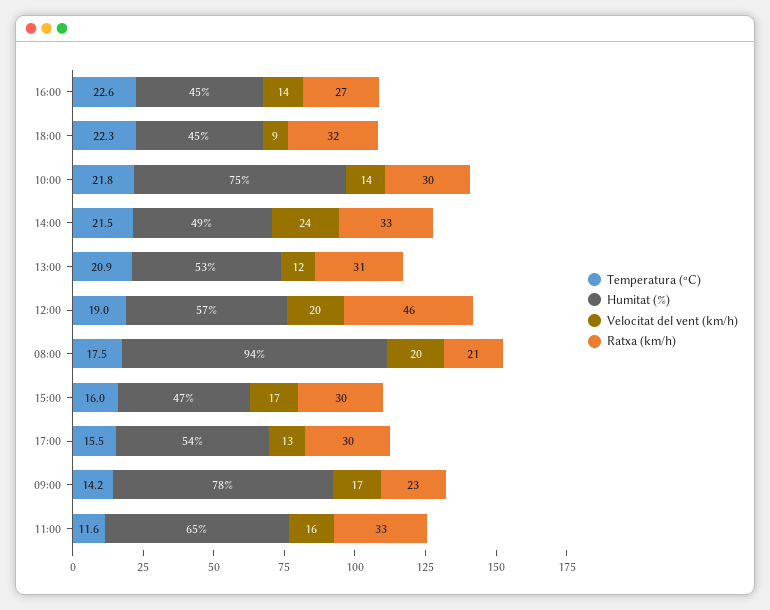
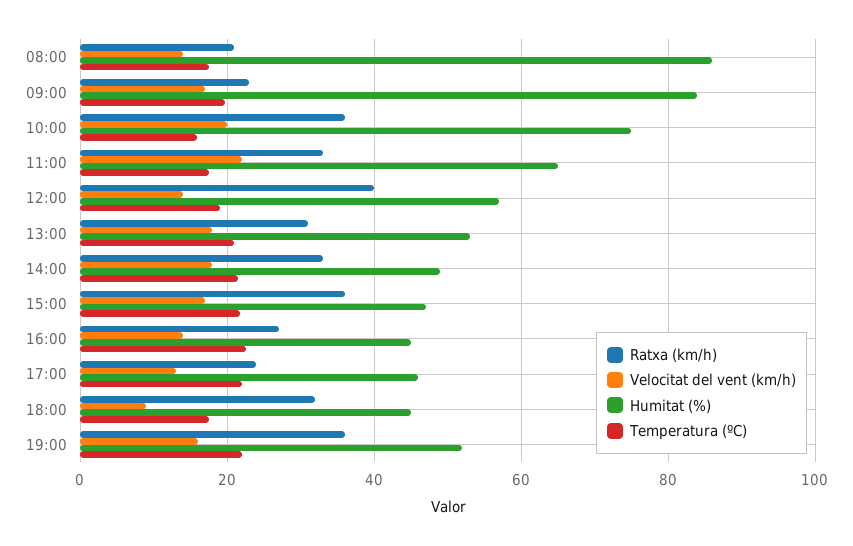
  {
    "Temperatura (ºC)": {
      "16:00": 22.6,
-     "18:00": 22.3,
+     "18:00": 18,
-     "10:00": 21.8,
+     "10:00": 16,
      "14:00": 21.5,
      "13:00": 20.9,
      "12:00": 19,
      "08:00": 17.5,
-     "15:00": 16,
+     "15:00": 22,
-     "17:00": 15.5,
+     "17:00": 22,
-     "09:00": 14.2,
+     "09:00": 20,
-     "11:00": 11.6
+     "11:00": 18,
+     "19:00": 22
    },
    "Humitat (%)": {
      "16:00": 45,
      "18:00": 45,
      "10:00": 75,
      "14:00": 49,
      "13:00": 53,
      "12:00": 57,
-     "08:00": 94,
+     "08:00": 86,
      "15:00": 47,
-     "17:00": 54,
+     "17:00": 46,
-     "09:00": 78,
+     "09:00": 84,
-     "11:00": 65
+     "11:00": 65,
+     "19:00": 52
    },
    "Velocitat del vent (km/h)": {
      "16:00": 14,
      "18:00": 9,
-     "10:00": 14,
+     "10:00": 20,
-     "14:00": 24,
+     "14:00": 18,
-     "13:00": 12,
+     "13:00": 18,
-     "12:00": 20,
+     "12:00": 14,
-     "08:00": 20,
+     "08:00": 14,
      "15:00": 17,
      "17:00": 13,
      "09:00": 17,
-     "11:00": 16
+     "11:00": 22,
+     "19:00": 16
    },
    "Ratxa (km/h)": {
      "16:00": 27,
      "18:00": 32,
-     "10:00": 30,
+     "10:00": 36,
      "14:00": 33,
      "13:00": 31,
-     "12:00": 46,
+     "12:00": 40,
      "08:00": 21,
-     "15:00": 30,
+     "15:00": 36,
-     "17:00": 30,
+     "17:00": 24,
      "09:00": 23,
-     "11:00": 33
+     "11:00": 33,
+     "19:00": 36
    }
  }

